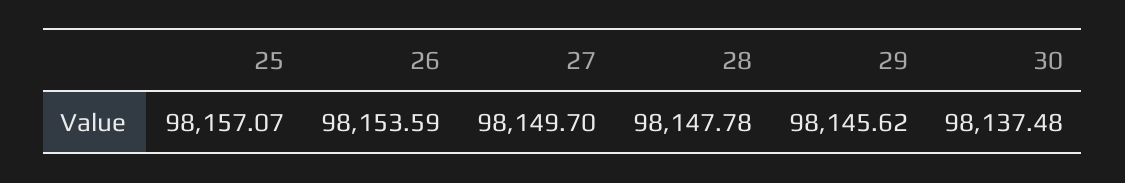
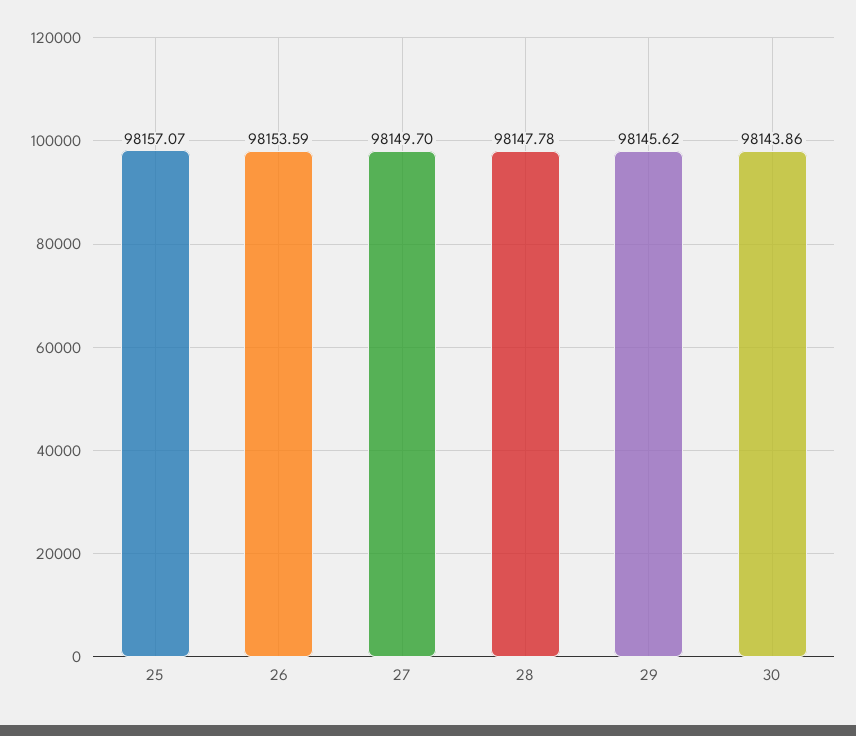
  {
    "25": 98157.07,
    "26": 98153.59,
    "27": 98149.7,
    "28": 98147.78,
    "29": 98145.62,
-   "30": 98137.48
+   "30": 98143.86
  }

